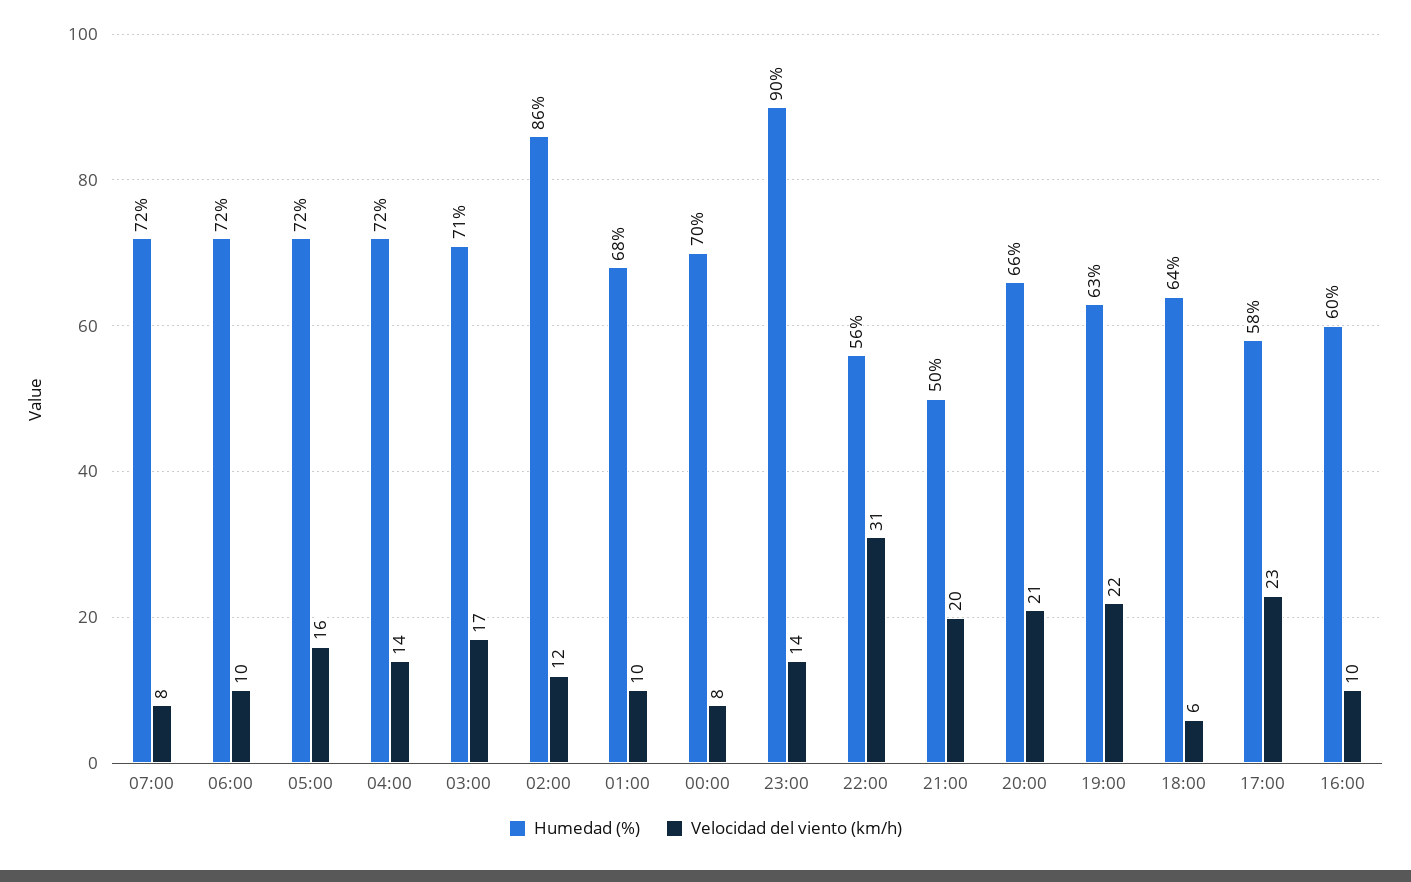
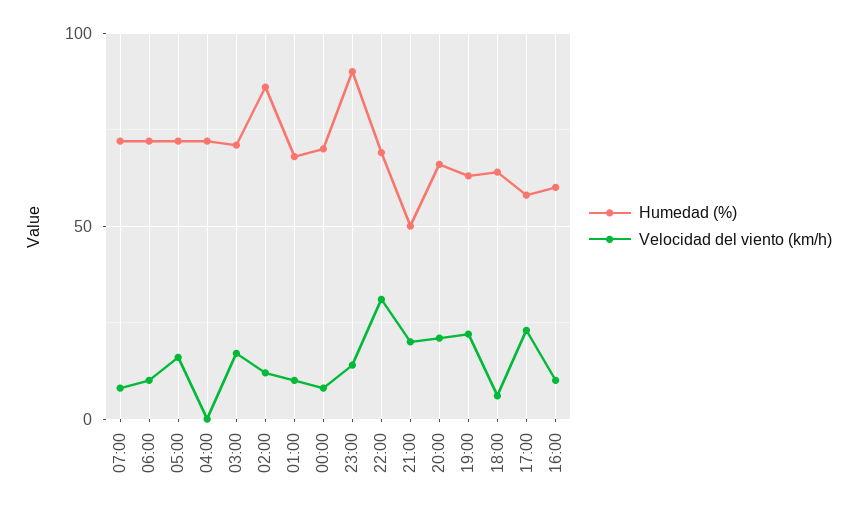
  {
    "Humedad (%)": {
      "07:00": 72,
      "06:00": 72,
      "05:00": 72,
      "04:00": 72,
      "03:00": 71,
      "02:00": 86,
      "01:00": 68,
      "00:00": 70,
      "23:00": 90,
-     "22:00": 56,
+     "22:00": 70,
      "21:00": 50,
      "20:00": 66,
      "19:00": 63,
      "18:00": 64,
      "17:00": 58,
      "16:00": 60
    },
    "Velocidad del viento (km/h)": {
      "07:00": 8,
      "06:00": 10,
      "05:00": 16,
-     "04:00": 14,
+     "04:00": 0,
      "03:00": 17,
      "02:00": 12,
      "01:00": 10,
      "00:00": 8,
      "23:00": 14,
      "22:00": 31,
      "21:00": 20,
      "20:00": 21,
      "19:00": 22,
      "18:00": 6,
      "17:00": 23,
      "16:00": 10
    }
  }

